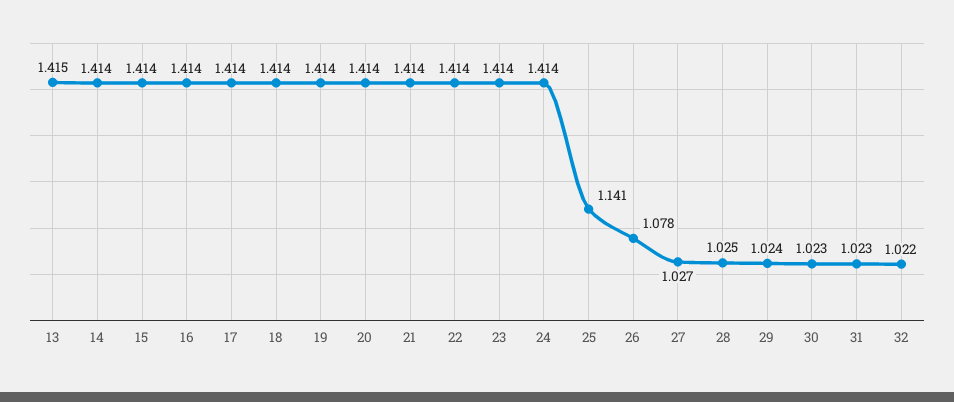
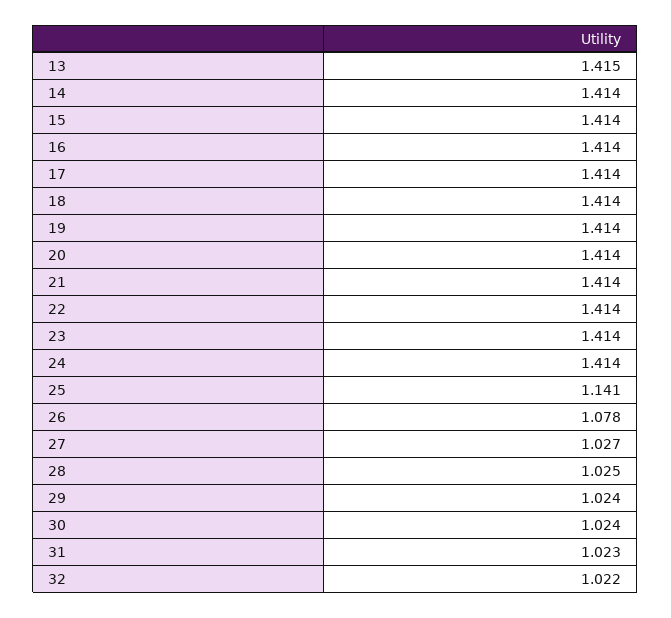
  {
    "13": 1.415,
    "14": 1.414,
    "15": 1.414,
    "16": 1.414,
    "17": 1.414,
    "18": 1.414,
    "19": 1.414,
    "20": 1.414,
    "21": 1.414,
    "22": 1.414,
    "23": 1.414,
    "24": 1.414,
    "25": 1.141,
    "26": 1.078,
    "27": 1.027,
    "28": 1.025,
    "29": 1.024,
-   "30": 1.023,
+   "30": 1.024,
    "31": 1.023,
    "32": 1.022
  }

